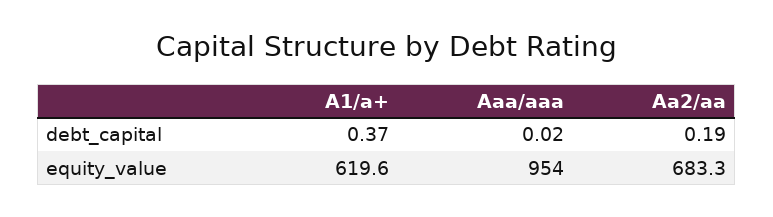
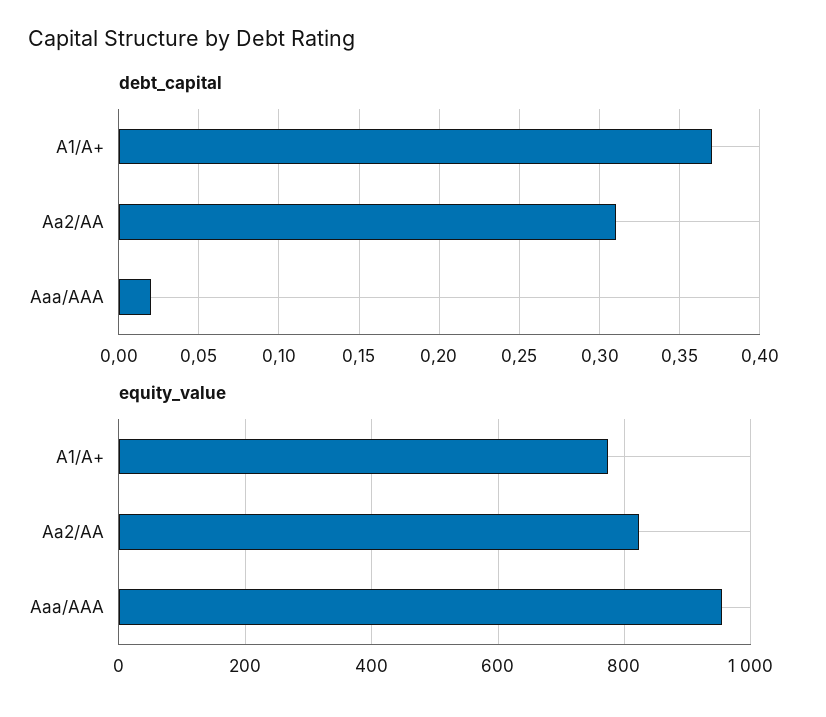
  {
    "debt_capital": {
      "A1/a+": 0.37,
      "Aaa/aaa": 0.02,
-     "Aa2/aa": 0.19
+     "Aa2/aa": 0.31
    },
    "equity_value": {
-     "A1/a+": 619.6,
+     "A1/a+": 780,
      "Aaa/aaa": 954,
-     "Aa2/aa": 683.3
+     "Aa2/aa": 820
    }
  }

